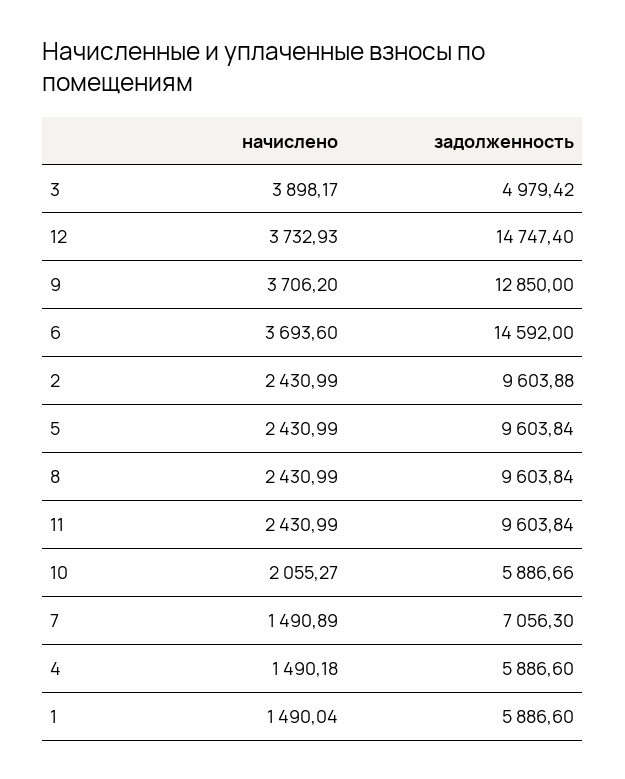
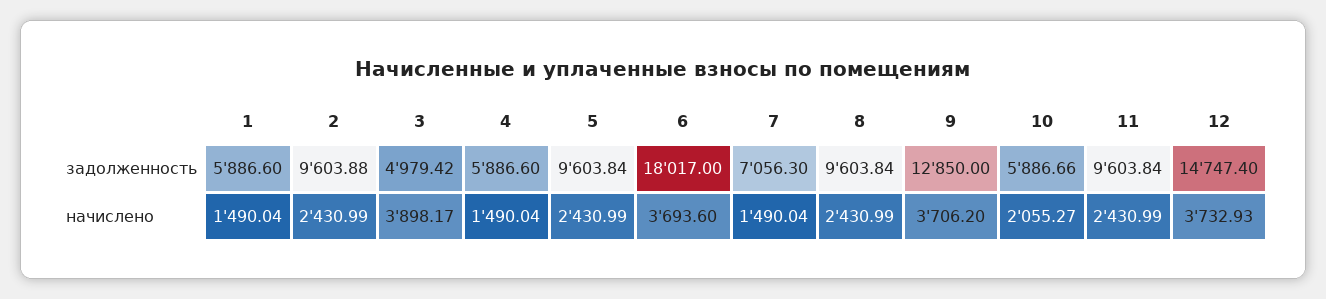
  {
    "начислено": {
      "3": 3898.17,
      "12": 3732.93,
      "9": 3706.2,
      "6": 3693.6,
      "2": 2430.99,
      "5": 2430.99,
      "8": 2430.99,
      "11": 2430.99,
      "10": 2055.27,
-     "7": 1490.89,
+     "7": 1490.04,
-     "4": 1490.18,
+     "4": 1490.04,
      "1": 1490.04
    },
    "задолженность": {
      "3": 4979.42,
      "12": 14747.4,
      "9": 12850,
-     "6": 14592,
+     "6": 18017,
      "2": 9603.88,
      "5": 9603.84,
      "8": 9603.84,
      "11": 9603.84,
      "10": 5886.66,
      "7": 7056.3,
      "4": 5886.6,
      "1": 5886.6
    }
  }

